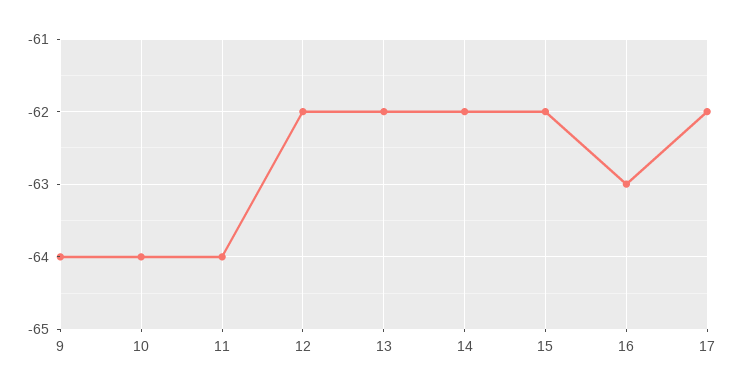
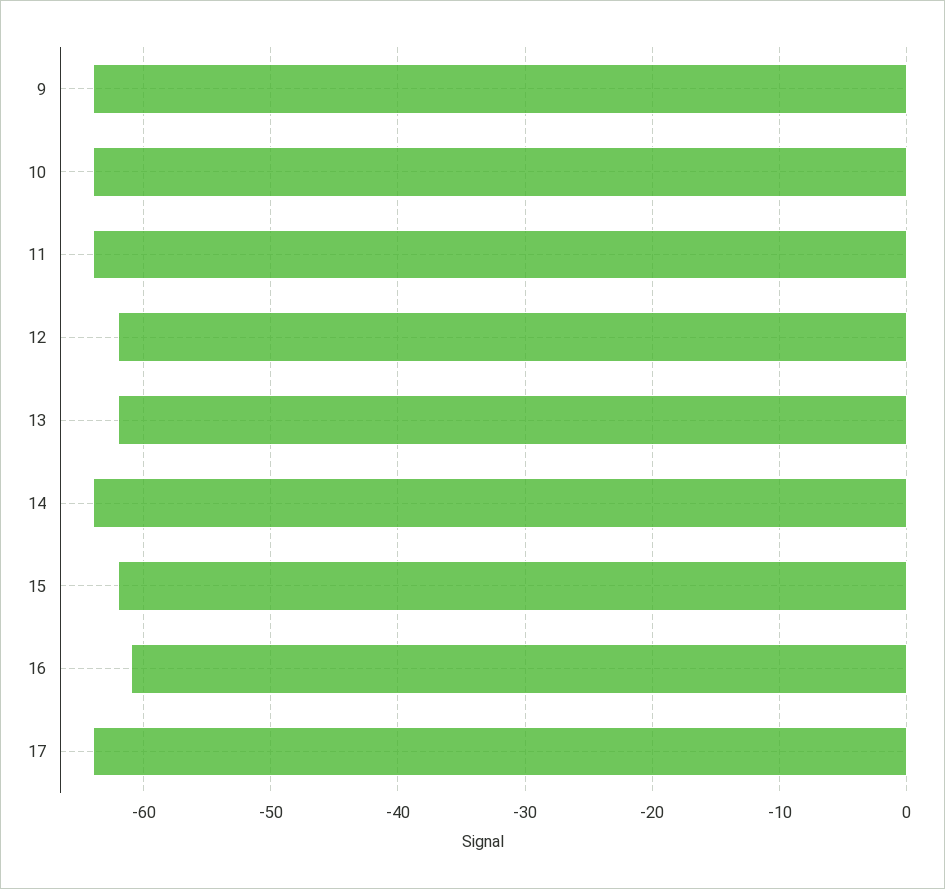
  {
    "9": -64,
    "10": -64,
    "11": -64,
    "12": -62,
    "13": -62,
-   "14": -62,
+   "14": -64,
    "15": -62,
-   "16": -63,
+   "16": -61,
-   "17": -62
+   "17": -64
  }

